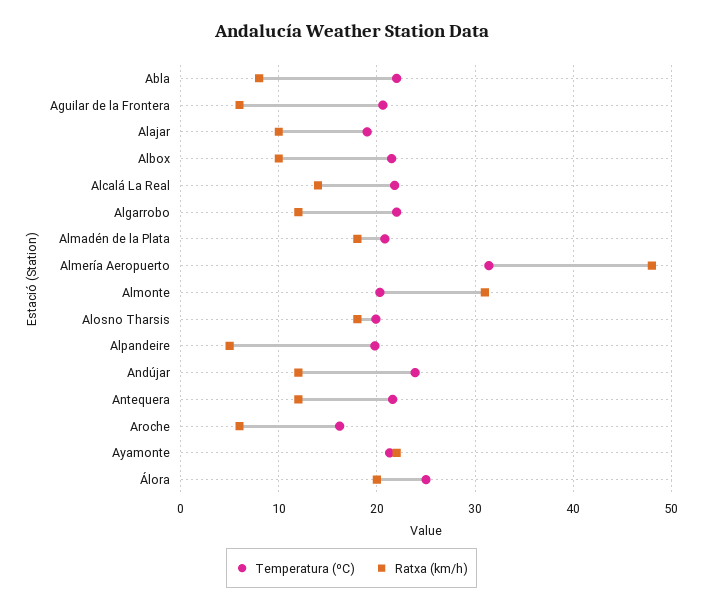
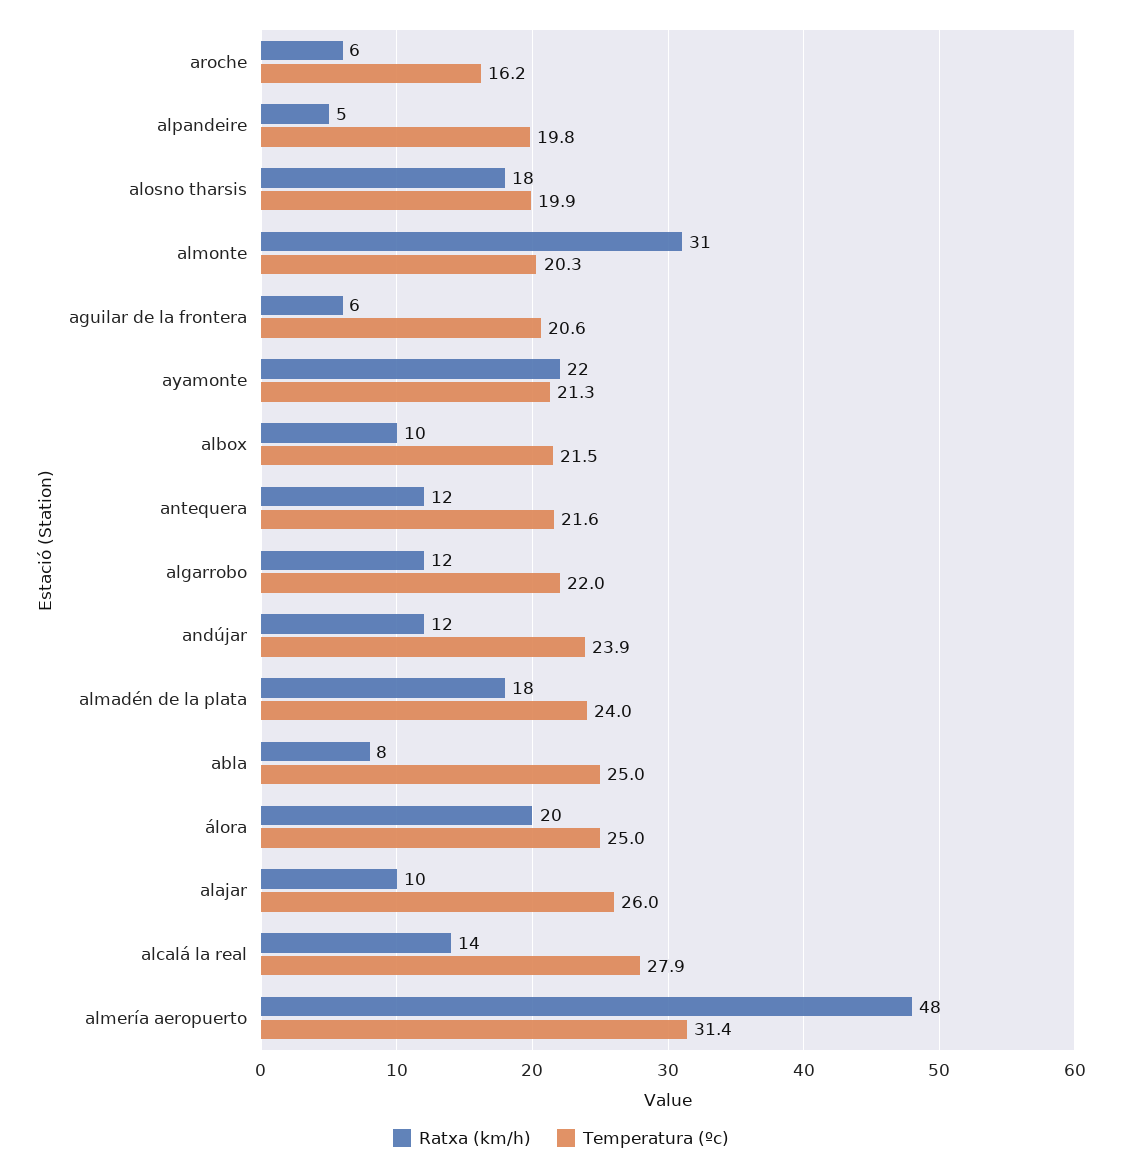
  {
    "Temperatura (ºC)": {
-     "Abla": 22,
+     "Abla": 25,
      "Aguilar de la Frontera": 20.6,
-     "Alajar": 19,
+     "Alajar": 26,
      "Albox": 21.5,
-     "Alcalá La Real": 22,
+     "Alcalá La Real": 27.9,
      "Algarrobo": 22,
-     "Almadén de la Plata": 21,
+     "Almadén de la Plata": 24,
      "Almería Aeropuerto": 31.4,
      "Almonte": 20.3,
      "Alosno Tharsis": 19.9,
      "Alpandeire": 19.8,
      "Andújar": 23.9,
      "Antequera": 21.6,
      "Aroche": 16.2,
      "Ayamonte": 21.3,
      "Álora": 25
    },
    "Ratxa (km/h)": {
      "Abla": 8,
      "Aguilar de la Frontera": 6,
      "Alajar": 10,
      "Albox": 10,
      "Alcalá La Real": 14,
      "Algarrobo": 12,
      "Almadén de la Plata": 18,
      "Almería Aeropuerto": 48,
      "Almonte": 31,
      "Alosno Tharsis": 18,
      "Alpandeire": 5,
      "Andújar": 12,
      "Antequera": 12,
      "Aroche": 6,
      "Ayamonte": 22,
      "Álora": 20
    }
  }

